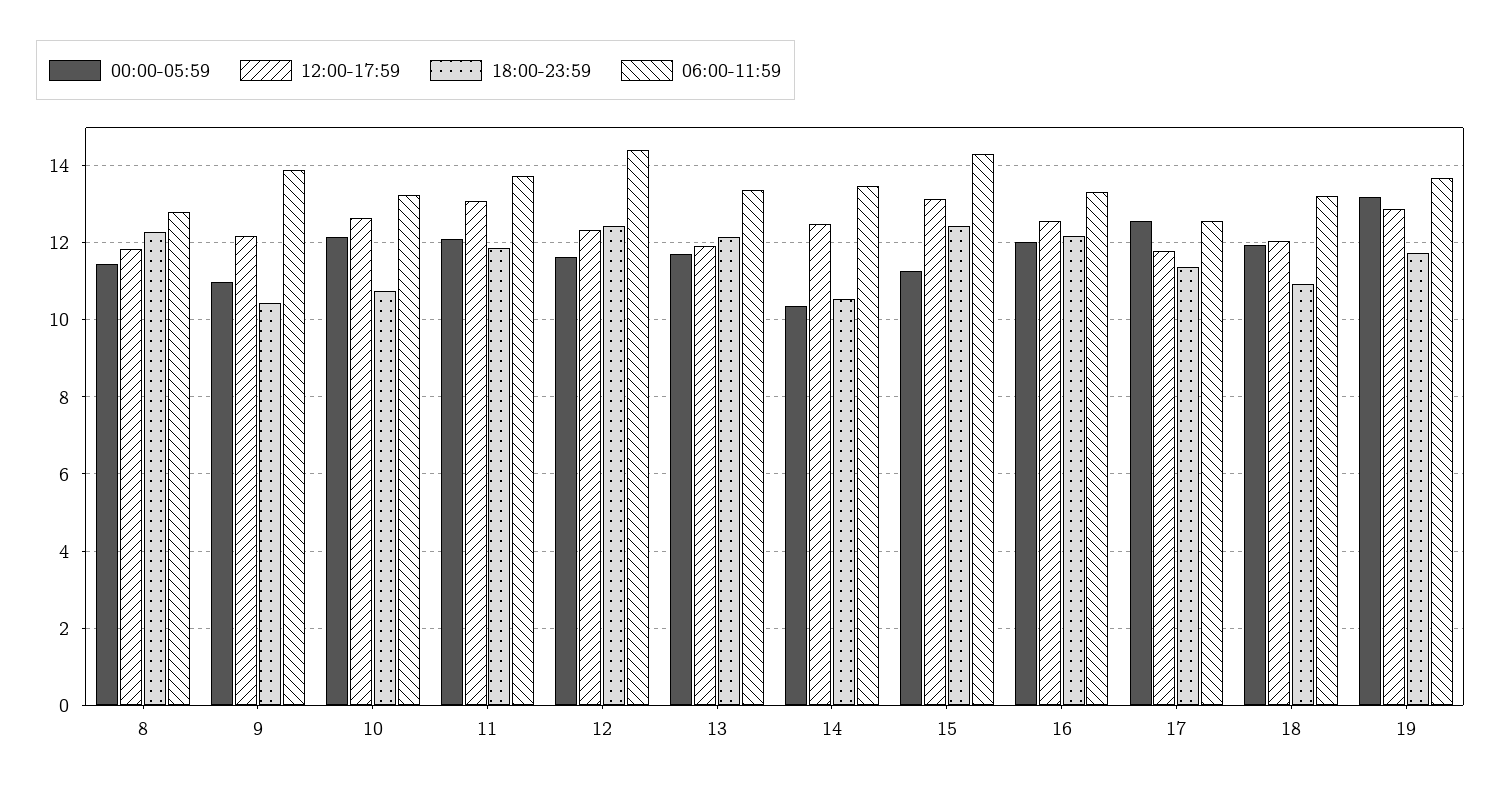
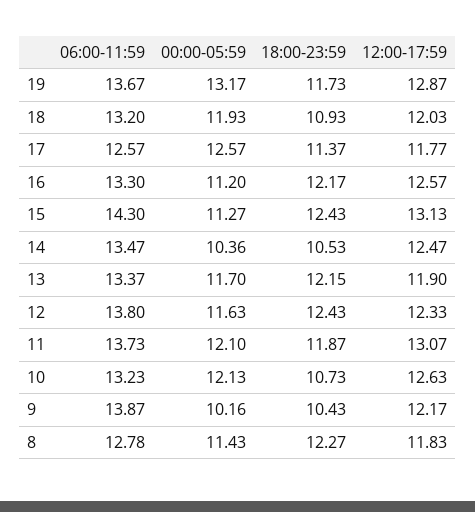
  {
    "00:00-05:59": {
      "8": 11.43,
-     "9": 11,
+     "9": 10.16,
      "10": 12.13,
      "11": 12.1,
      "12": 11.63,
      "13": 11.7,
      "14": 10.36,
      "15": 11.27,
-     "16": 12,
+     "16": 11.2,
      "17": 12.57,
      "18": 11.93,
      "19": 13.17
    },
    "12:00-17:59": {
      "8": 11.83,
      "9": 12.17,
      "10": 12.63,
      "11": 13.07,
      "12": 12.33,
      "13": 11.9,
      "14": 12.47,
      "15": 13.13,
      "16": 12.57,
      "17": 11.77,
      "18": 12.03,
      "19": 12.87
    },
    "18:00-23:59": {
      "8": 12.27,
      "9": 10.43,
      "10": 10.73,
      "11": 11.87,
      "12": 12.43,
      "13": 12.15,
      "14": 10.53,
      "15": 12.43,
      "16": 12.17,
      "17": 11.37,
      "18": 10.93,
      "19": 11.73
    },
    "06:00-11:59": {
      "8": 12.78,
      "9": 13.87,
      "10": 13.23,
      "11": 13.73,
-     "12": 14.4,
+     "12": 13.8,
      "13": 13.37,
      "14": 13.47,
      "15": 14.3,
      "16": 13.3,
      "17": 12.57,
      "18": 13.2,
      "19": 13.67
    }
  }

